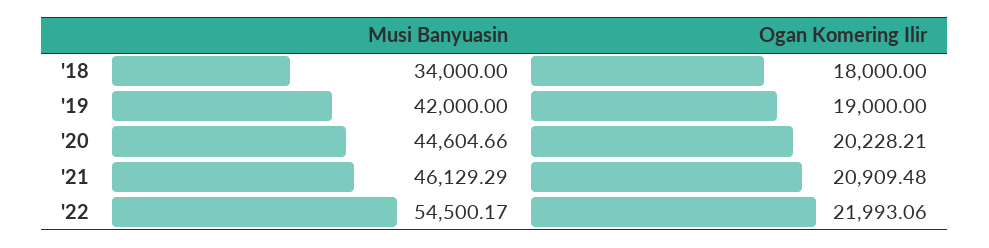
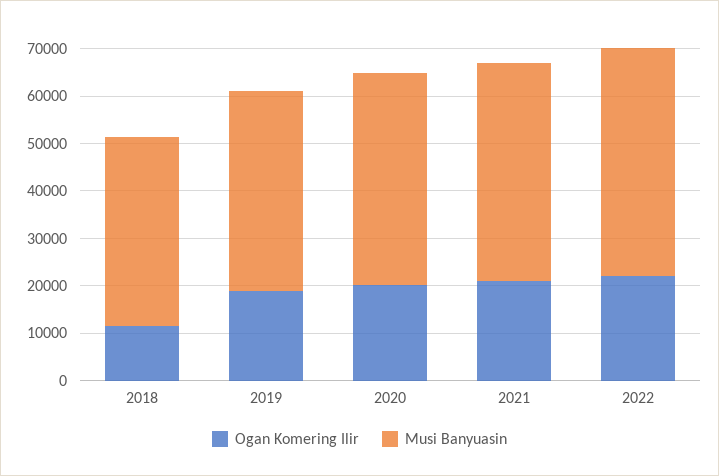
  {
    "Musi Banyuasin": {
-     "'18": 34000,
+     "'18": 40000,
      "'19": 42000,
      "'20": 44604.66,
      "'21": 46129.29,
-     "'22": 54500.17
+     "'22": 48000
    },
    "Ogan Komering Ilir": {
-     "'18": 18000,
+     "'18": 12000,
      "'19": 19000,
      "'20": 20228.21,
      "'21": 20909.48,
      "'22": 21993.06
    }
  }

